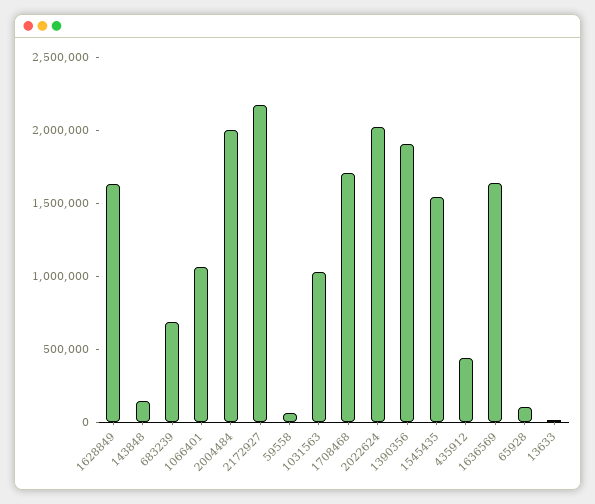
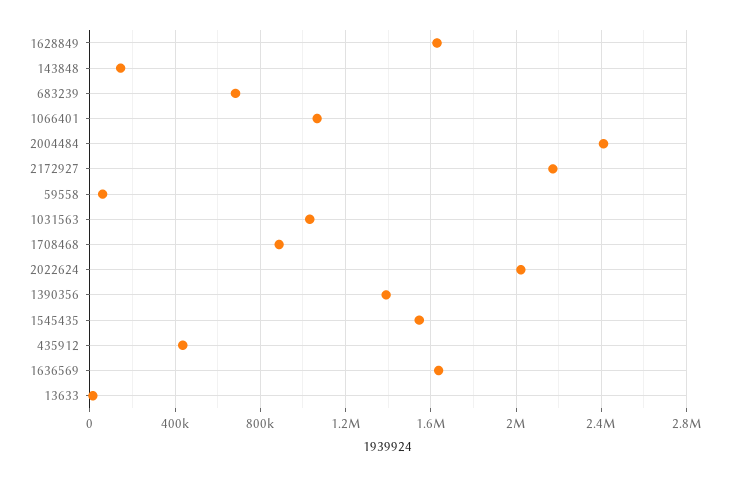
  {
    "1628849": 1650000,
    "143848": 150000,
    "683239": 700000,
    "1066401": 1050000,
-   "2004484": 2000000,
+   "2004484": 2400000,
    "2172927": 2150000,
    "59558": 50000,
    "1031563": 1050000,
-   "1708468": 1700000,
+   "1708468": 900000,
    "2022624": 2000000,
-   "1390356": 1900000,
+   "1390356": 1400000,
    "1545435": 1550000,
    "435912": 450000,
    "1636569": 1650000,
-   "65928": 100000,
    "13633": 0
  }

